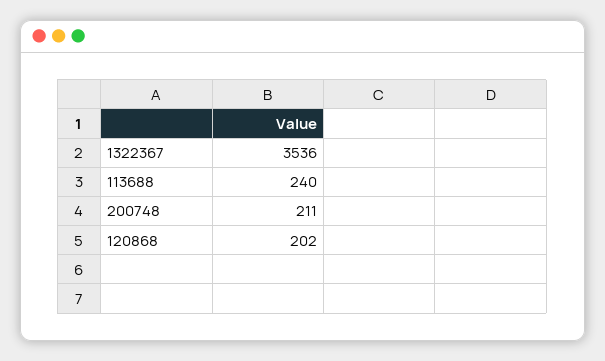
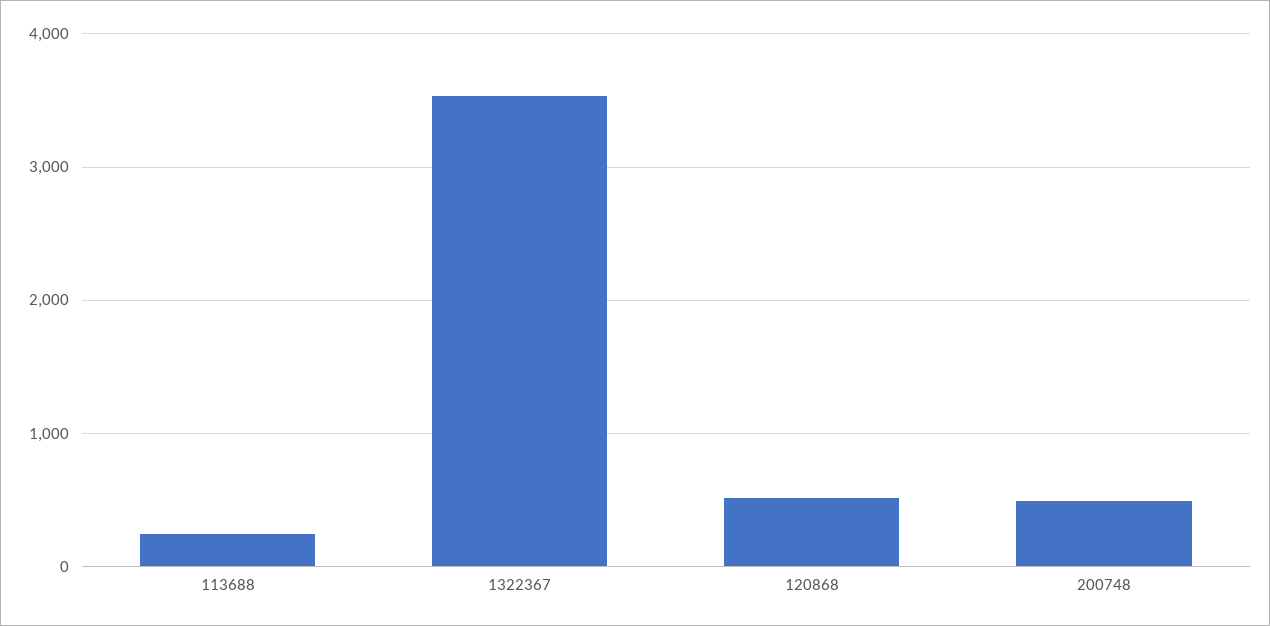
  {
    "1322367": 3536,
    "113688": 240,
-   "200748": 211,
+   "200748": 500,
-   "120868": 202
+   "120868": 500
  }

